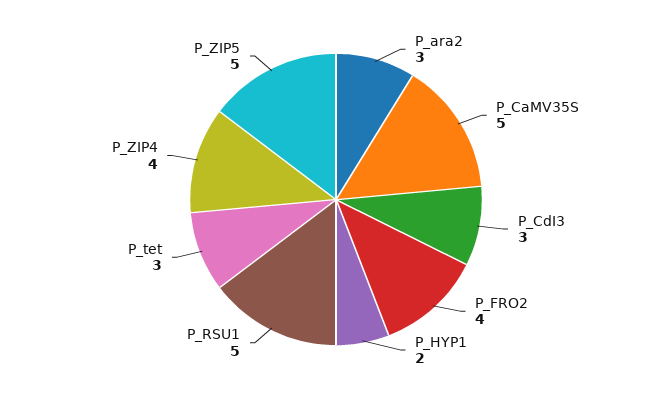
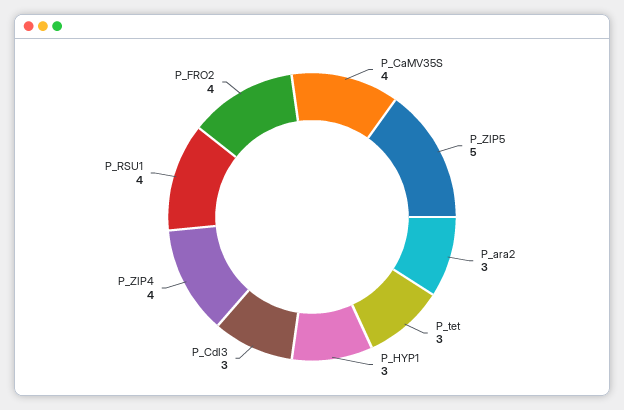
  {
    "P_ara2": 3,
-   "P_CaMV35S": 5,
+   "P_CaMV35S": 4,
    "P_CdI3": 3,
    "P_FRO2": 4,
-   "P_HYP1": 2,
+   "P_HYP1": 3,
-   "P_RSU1": 5,
+   "P_RSU1": 4,
    "P_tet": 3,
    "P_ZIP4": 4,
    "P_ZIP5": 5
  }

